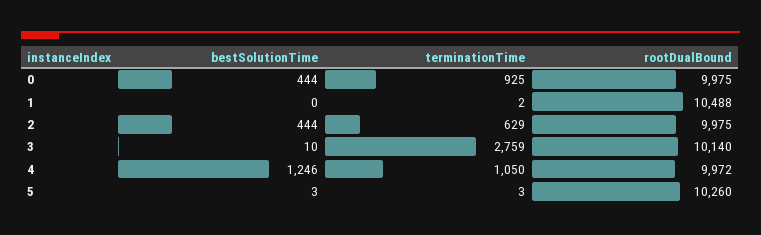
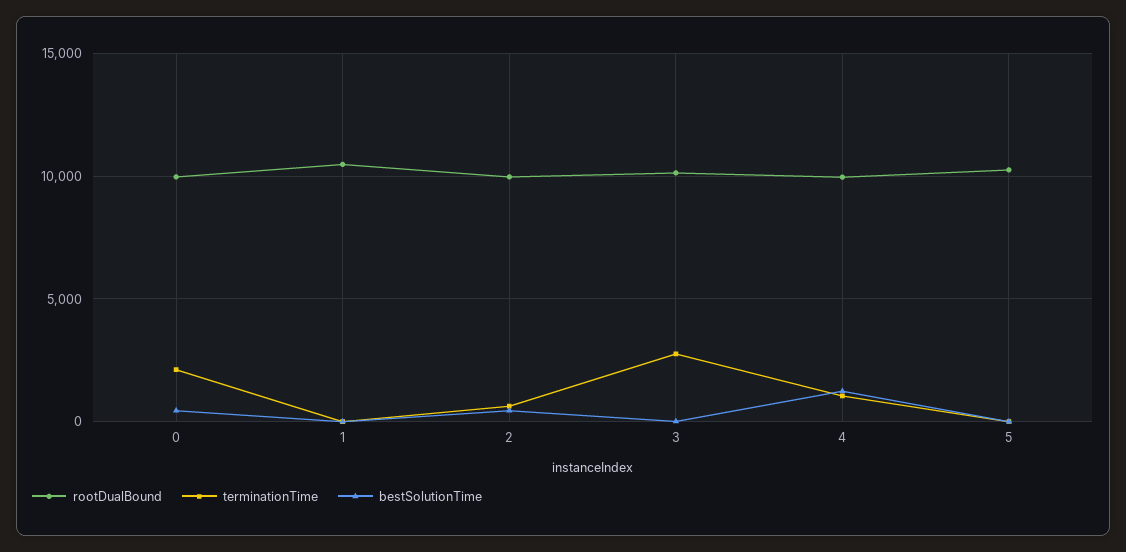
  {
    "bestSolutionTime": {
      "0": 444,
      "1": 0,
      "2": 444,
      "3": 10,
      "4": 1246,
      "5": 3
    },
    "terminationTime": {
-     "0": 925,
+     "0": 2000,
      "1": 2,
      "2": 629,
      "3": 2759,
      "4": 1050,
      "5": 3
    },
    "rootDualBound": {
      "0": 9975,
      "1": 10488,
      "2": 9975,
      "3": 10140,
      "4": 9972,
      "5": 10260
    }
  }

